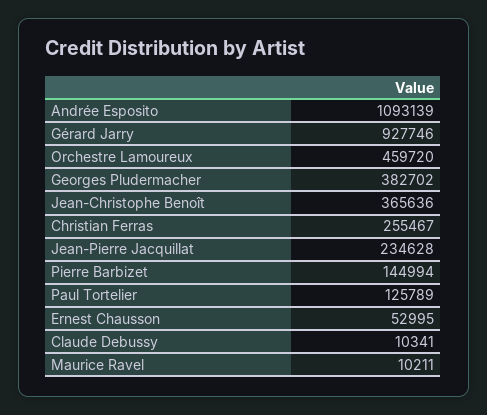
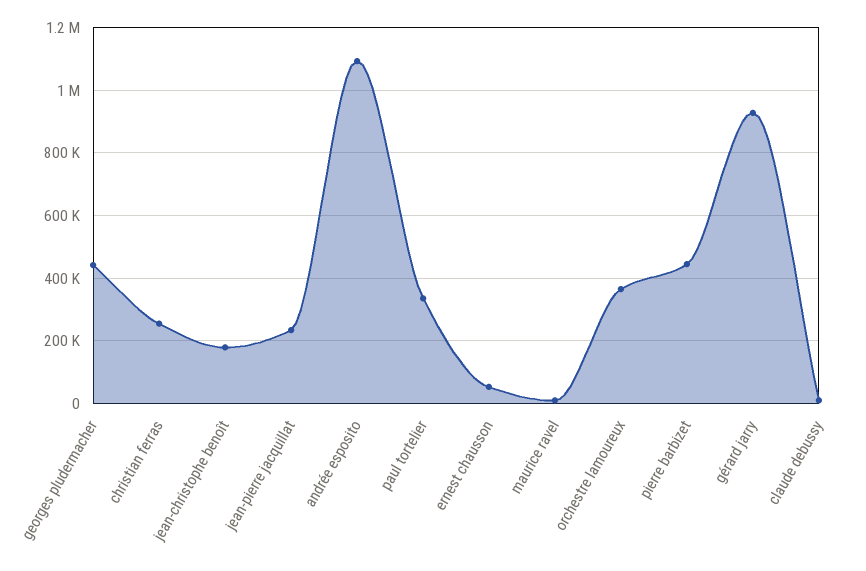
  {
    "Andrée Esposito": 1093139,
    "Gérard Jarry": 927746,
-   "Orchestre Lamoureux": 459720,
+   "Orchestre Lamoureux": 360000,
-   "Georges Pludermacher": 382702,
+   "Georges Pludermacher": 440000,
-   "Jean-Christophe Benoît": 365636,
+   "Jean-Christophe Benoît": 180000,
    "Christian Ferras": 255467,
    "Jean-Pierre Jacquillat": 234628,
-   "Pierre Barbizet": 144994,
+   "Pierre Barbizet": 440000,
-   "Paul Tortelier": 125789,
+   "Paul Tortelier": 340000,
    "Ernest Chausson": 52995,
    "Claude Debussy": 10341,
    "Maurice Ravel": 10211
  }

